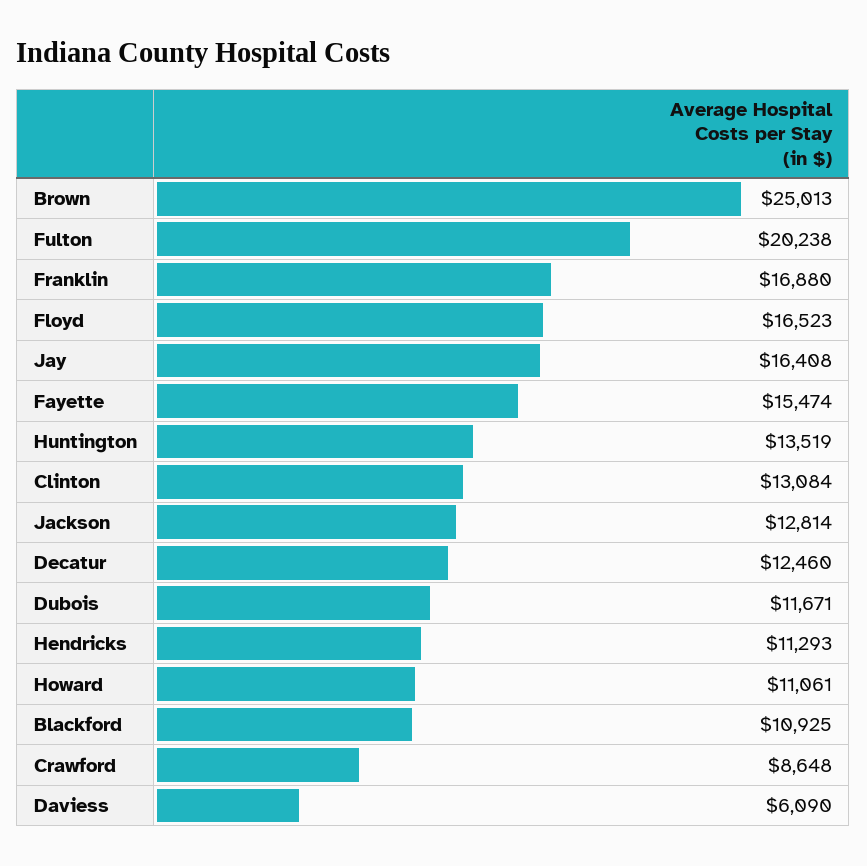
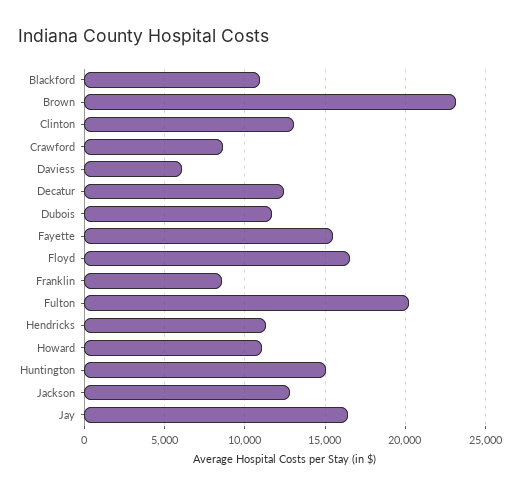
  {
-   "Brown": 25013,
+   "Brown": 23000,
    "Fulton": 20238,
-   "Franklin": 16880,
+   "Franklin": 8500,
    "Floyd": 16523,
    "Jay": 16408,
    "Fayette": 15474,
-   "Huntington": 13519,
+   "Huntington": 15000,
    "Clinton": 13084,
    "Jackson": 12814,
    "Decatur": 12460,
    "Dubois": 11671,
    "Hendricks": 11293,
    "Howard": 11061,
    "Blackford": 10925,
    "Crawford": 8648,
    "Daviess": 6090
  }

